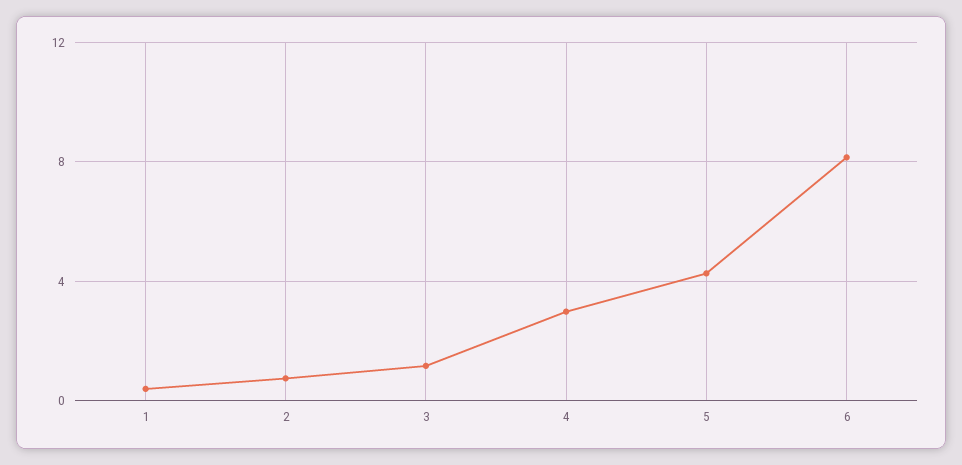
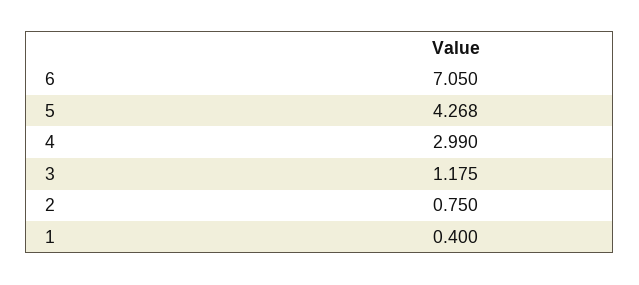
  {
    "1": 0.4,
    "2": 0.75,
    "3": 1.175,
    "4": 2.99,
    "5": 4.268,
-   "6": 8
+   "6": 7.05
  }

